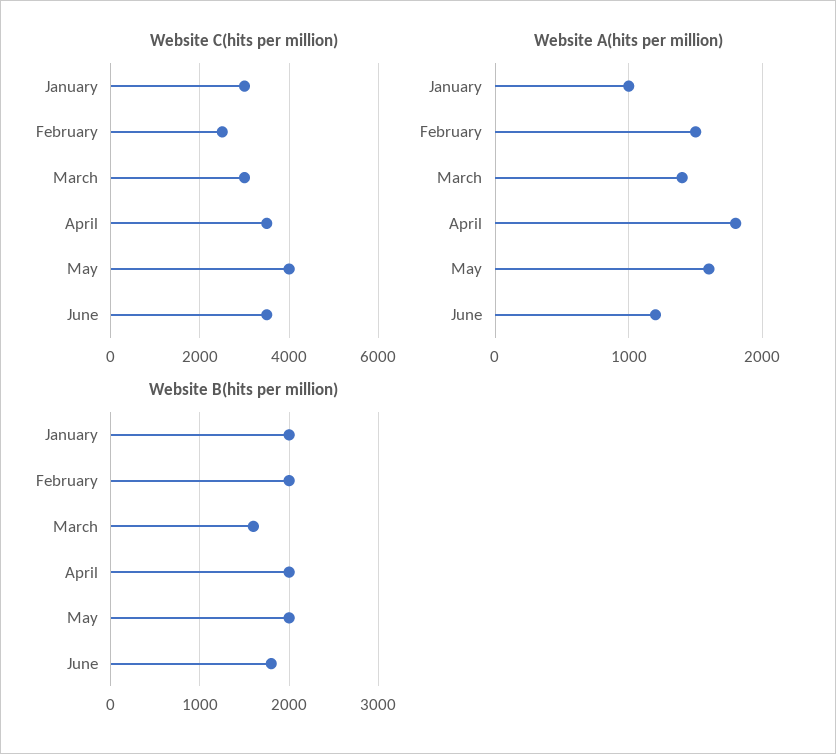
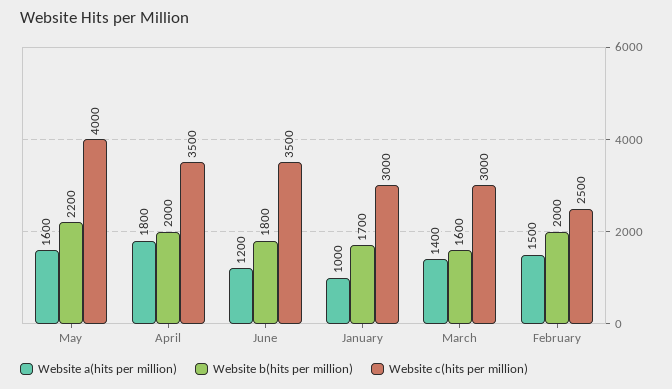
  {
    "Website C(hits per million)": {
      "January": 3000,
      "February": 2500,
      "March": 3000,
      "April": 3500,
      "May": 4000,
      "June": 3500
    },
    "Website A(hits per million)": {
      "January": 1000,
      "February": 1500,
      "March": 1400,
      "April": 1800,
      "May": 1600,
      "June": 1200
    },
    "Website B(hits per million)": {
-     "January": 2000,
+     "January": 1700,
      "February": 2000,
      "March": 1600,
      "April": 2000,
-     "May": 2000,
+     "May": 2200,
      "June": 1800
    }
  }

